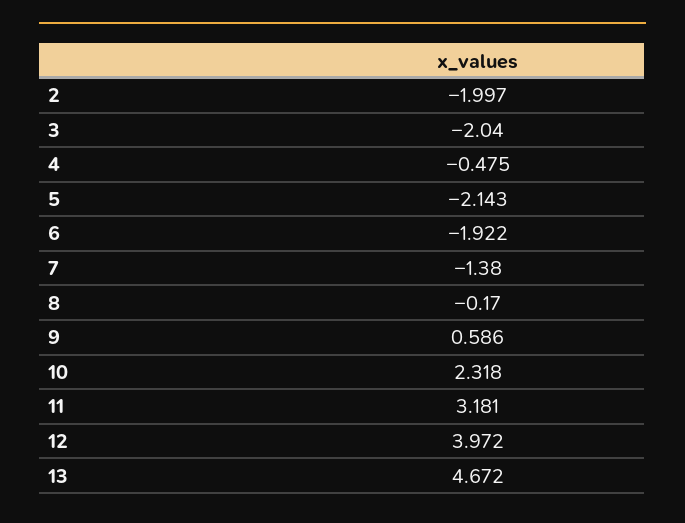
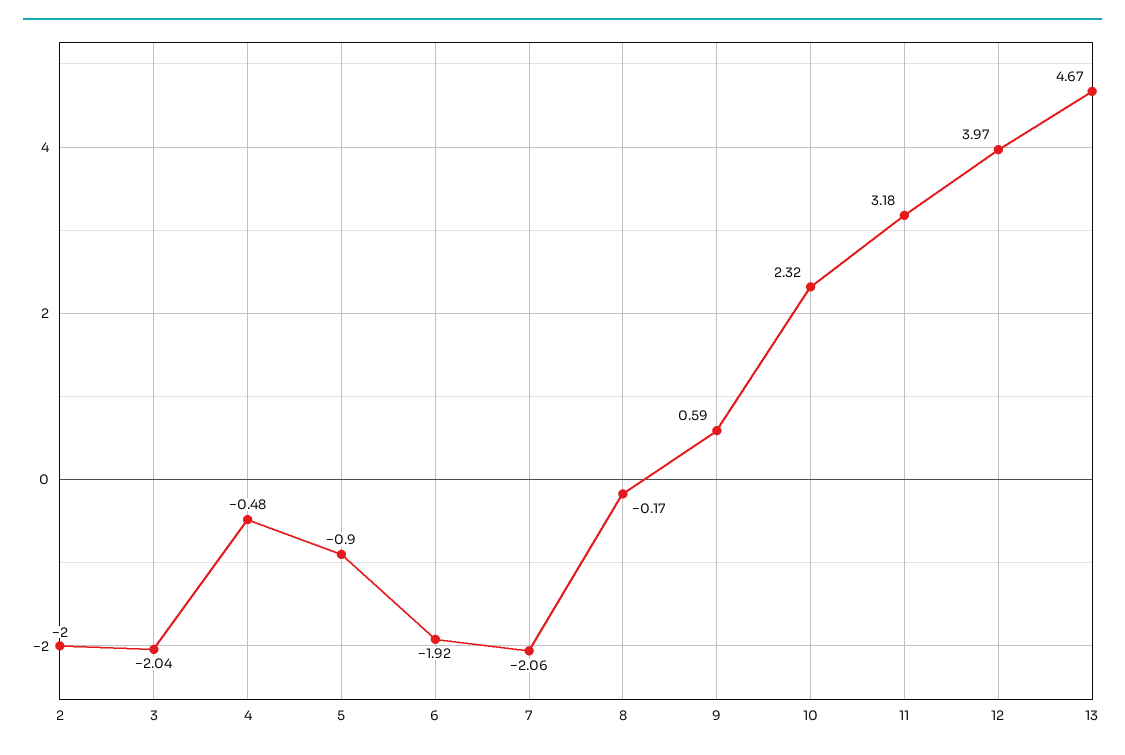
  {
    "2": -1.997,
    "3": -2.04,
    "4": -0.475,
-   "5": -2.143,
+   "5": -0.9,
    "6": -1.922,
-   "7": -1.38,
+   "7": -2.06,
    "8": -0.17,
    "9": 0.586,
    "10": 2.318,
    "11": 3.181,
    "12": 3.972,
    "13": 4.672
  }

